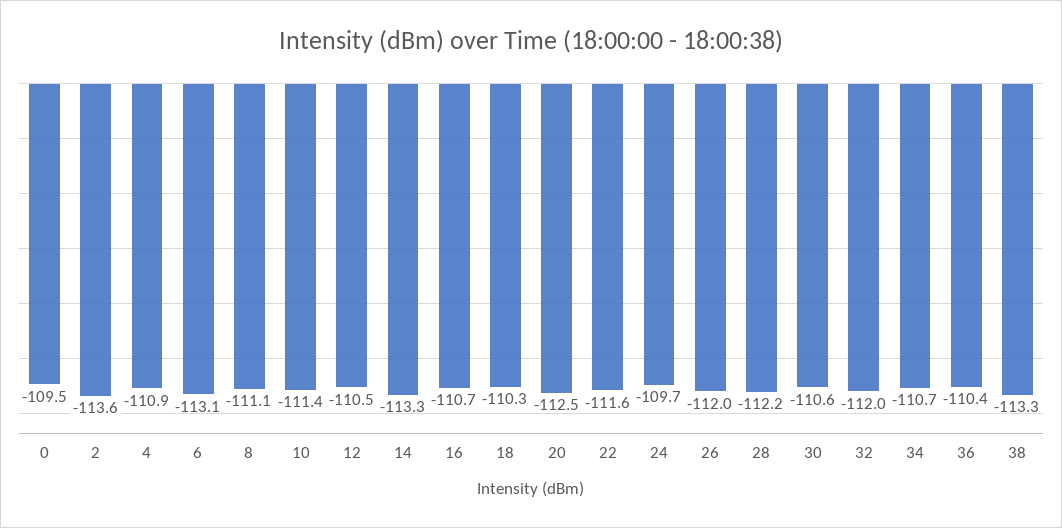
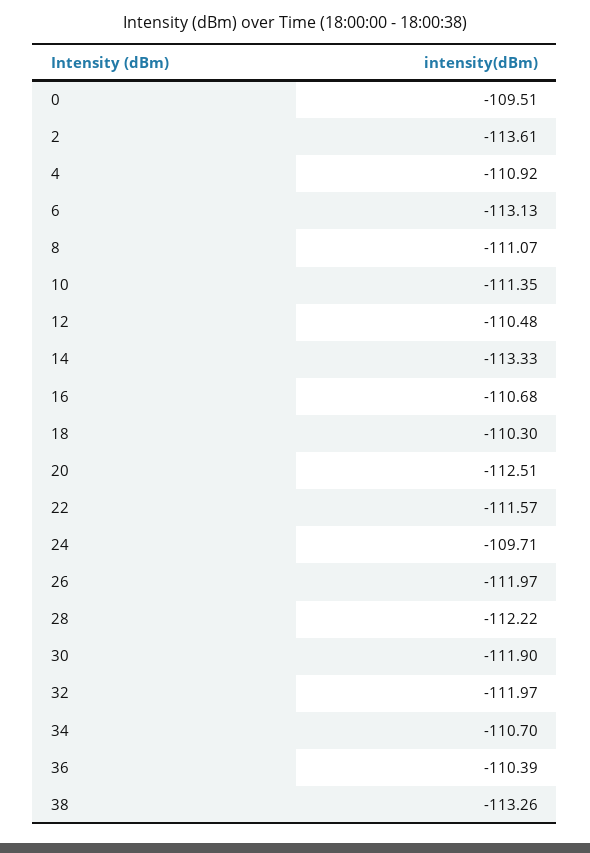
  {
    "0": -109.51,
    "2": -113.61,
    "4": -110.92,
    "6": -113.13,
    "8": -111.07,
    "10": -111.35,
    "12": -110.48,
    "14": -113.33,
    "16": -110.68,
    "18": -110.3,
    "20": -112.51,
    "22": -111.57,
    "24": -109.71,
    "26": -111.97,
    "28": -112.22,
-   "30": -110.6,
+   "30": -111.9,
    "32": -111.97,
    "34": -110.7,
    "36": -110.39,
    "38": -113.26
  }

